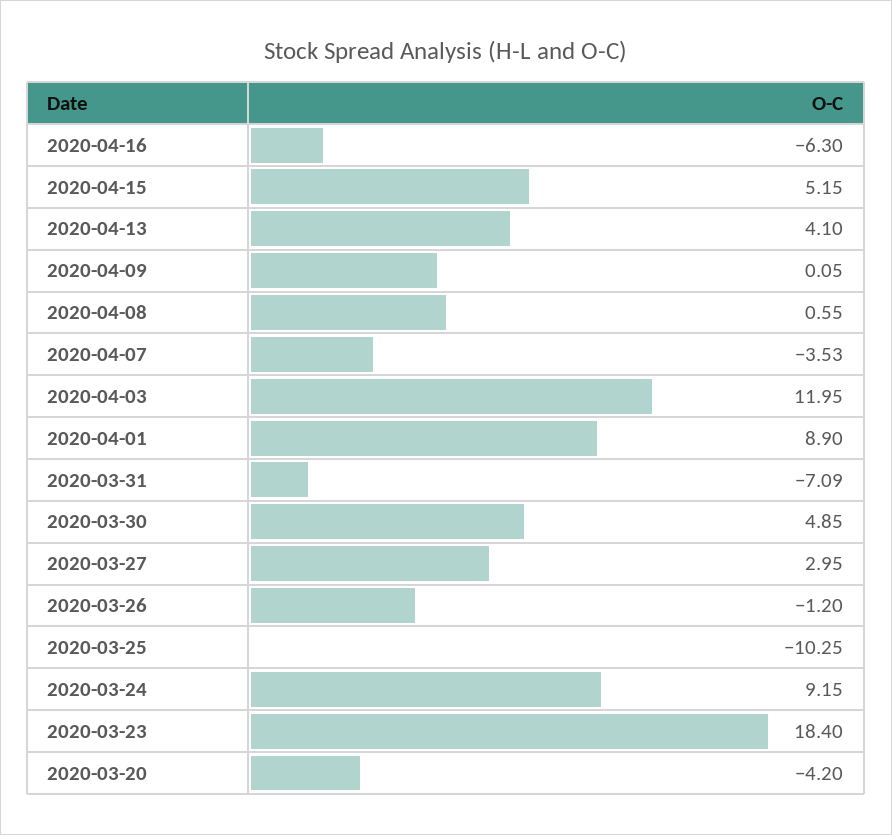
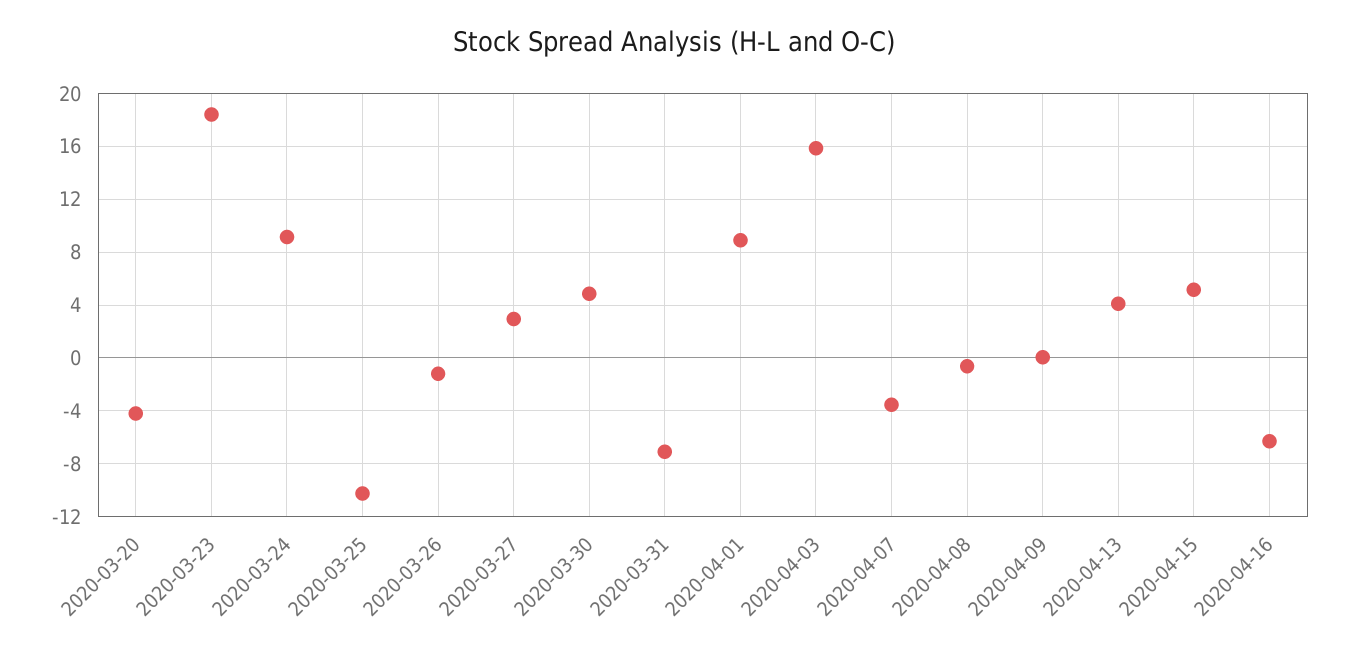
  {
    "2020-04-16": -6.3,
    "2020-04-15": 5.15,
    "2020-04-13": 4.1,
    "2020-04-09": 0.05,
-   "2020-04-08": 0.55,
+   "2020-04-08": -0.5,
    "2020-04-07": -3.53,
-   "2020-04-03": 11.95,
+   "2020-04-03": 16,
    "2020-04-01": 8.9,
    "2020-03-31": -7.09,
    "2020-03-30": 4.85,
    "2020-03-27": 2.95,
    "2020-03-26": -1.2,
    "2020-03-25": -10.25,
    "2020-03-24": 9.15,
    "2020-03-23": 18.4,
    "2020-03-20": -4.2
  }

